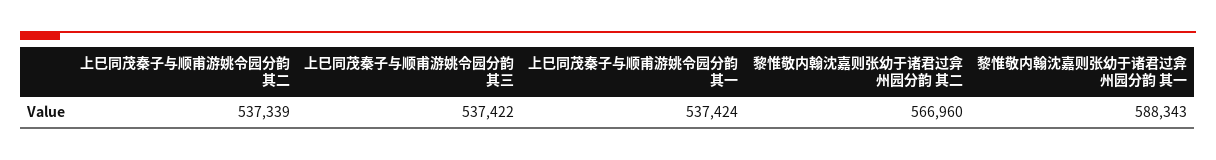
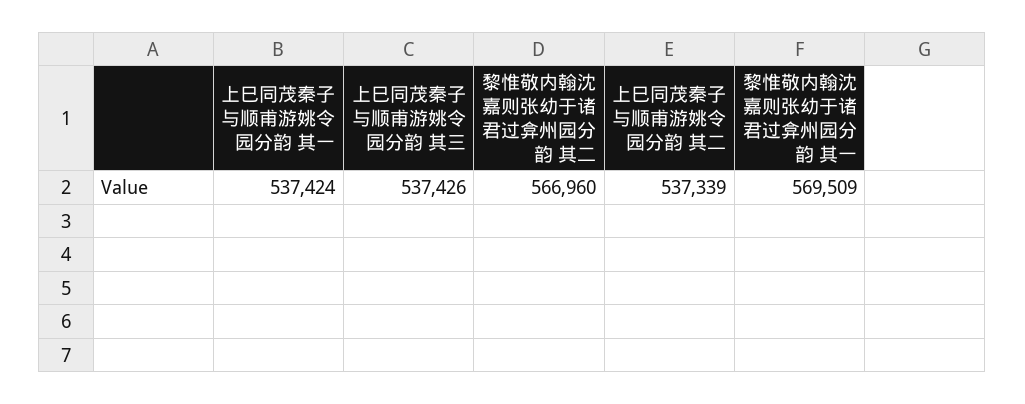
  {
    "上巳同茂秦子与顺甫游姚令园分韵 其二": 537339,
-   "上巳同茂秦子与顺甫游姚令园分韵 其三": 537422,
+   "上巳同茂秦子与顺甫游姚令园分韵 其三": 537426,
    "上巳同茂秦子与顺甫游姚令园分韵 其一": 537424,
    "黎惟敬内翰沈嘉则张幼于诸君过弇州园分韵 其二": 566960,
-   "黎惟敬内翰沈嘉则张幼于诸君过弇州园分韵 其一": 588343
+   "黎惟敬内翰沈嘉则张幼于诸君过弇州园分韵 其一": 569509
  }

